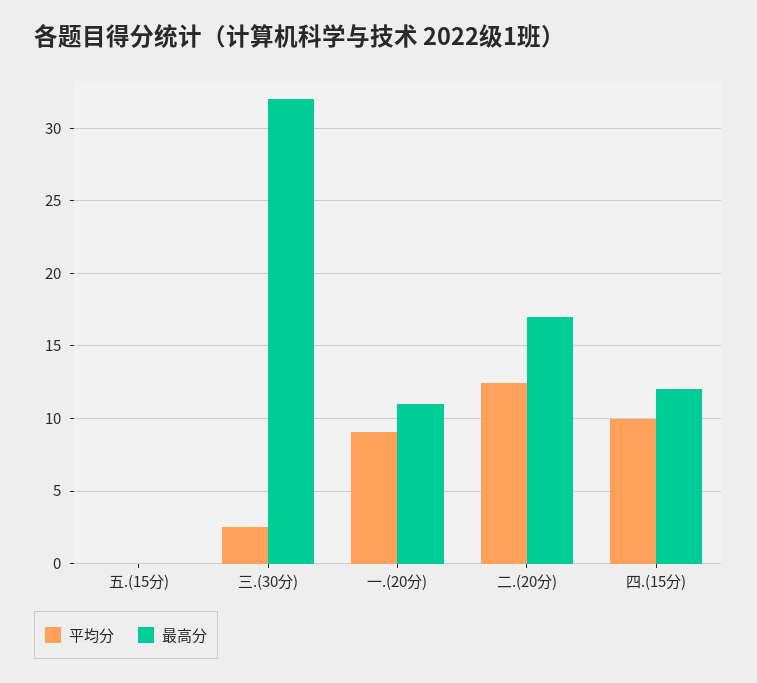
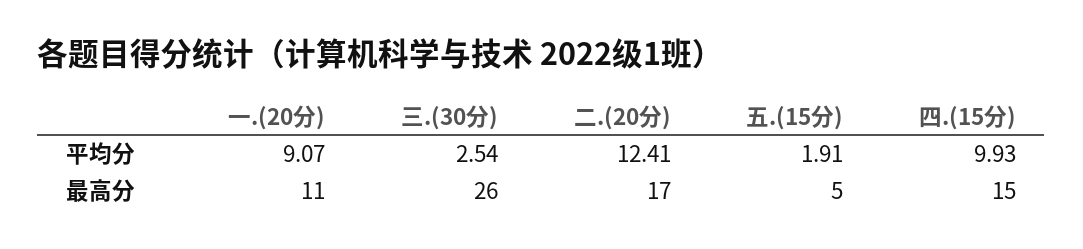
  {
    "平均分": {
-     "五.(15分)": 0,
+     "五.(15分)": 1.91,
      "三.(30分)": 2.54,
      "一.(20分)": 9.07,
      "二.(20分)": 12.41,
      "四.(15分)": 9.93
    },
    "最高分": {
-     "五.(15分)": 0,
+     "五.(15分)": 5,
-     "三.(30分)": 32,
+     "三.(30分)": 26,
      "一.(20分)": 11,
      "二.(20分)": 17,
-     "四.(15分)": 12
+     "四.(15分)": 15
    }
  }

